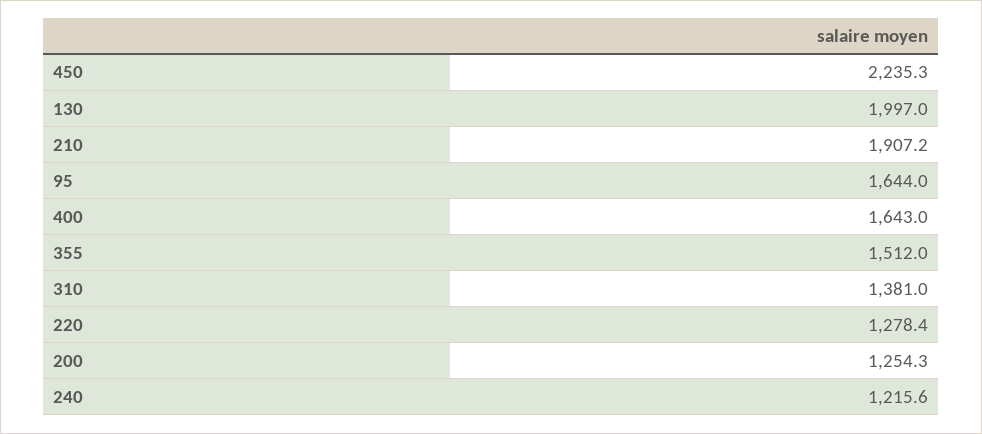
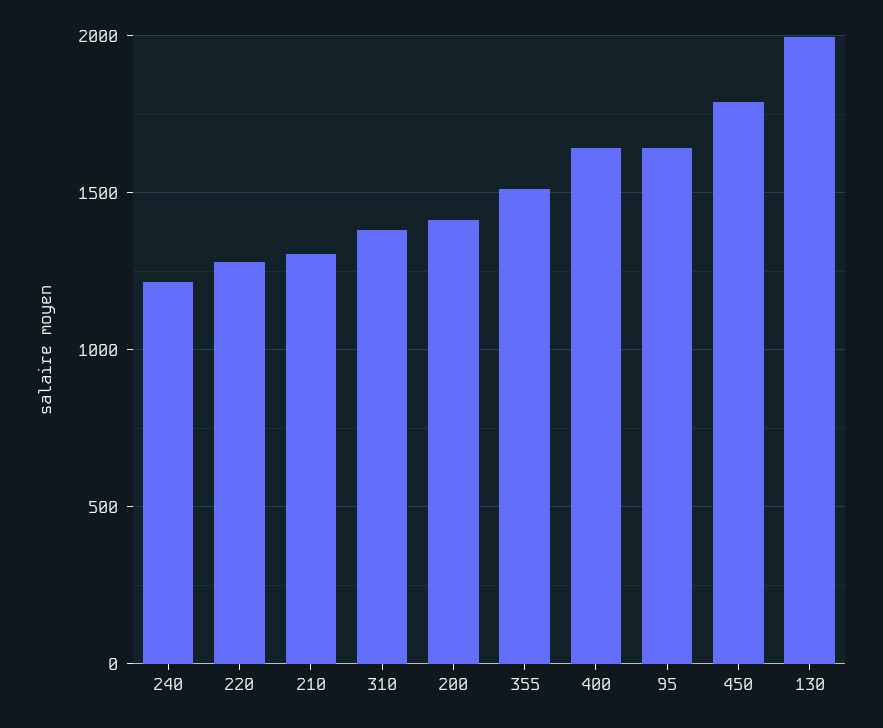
  {
-   "450": 2235.3,
+   "450": 1800,
    "130": 1997,
-   "210": 1907.2,
+   "210": 1300,
    "95": 1644,
    "400": 1643,
    "355": 1512,
    "310": 1381,
    "220": 1278.4,
-   "200": 1254.3,
+   "200": 1400,
    "240": 1215.6
  }

